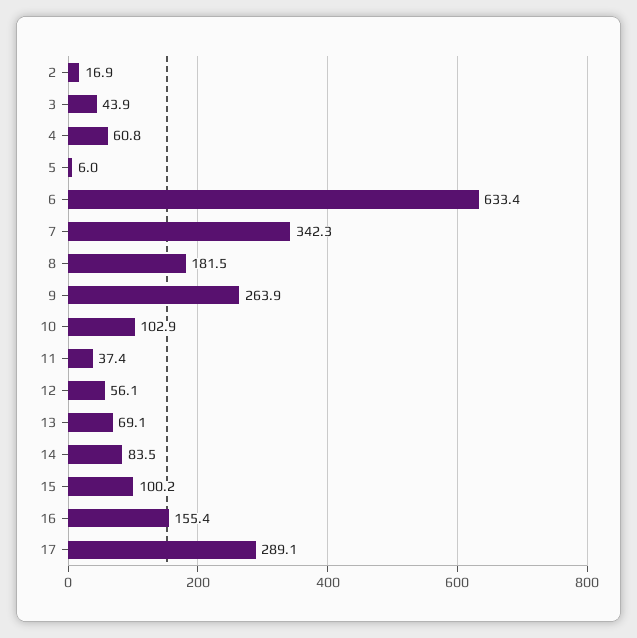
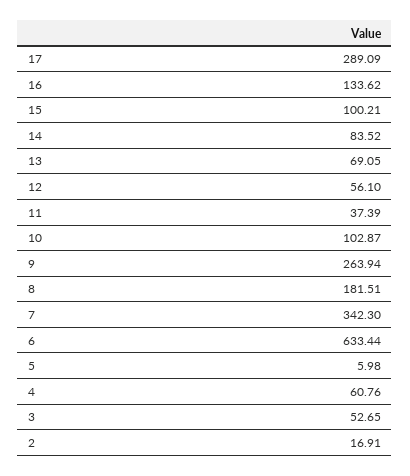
  {
    "2": 16.91,
-   "3": 43.9,
+   "3": 52.65,
    "4": 60.76,
    "5": 5.98,
    "6": 633.44,
    "7": 342.3,
    "8": 181.51,
    "9": 263.94,
    "10": 102.87,
    "11": 37.39,
    "12": 56.1,
    "13": 69.05,
    "14": 83.52,
    "15": 100.21,
-   "16": 155.4,
+   "16": 133.62,
    "17": 289.09
  }

